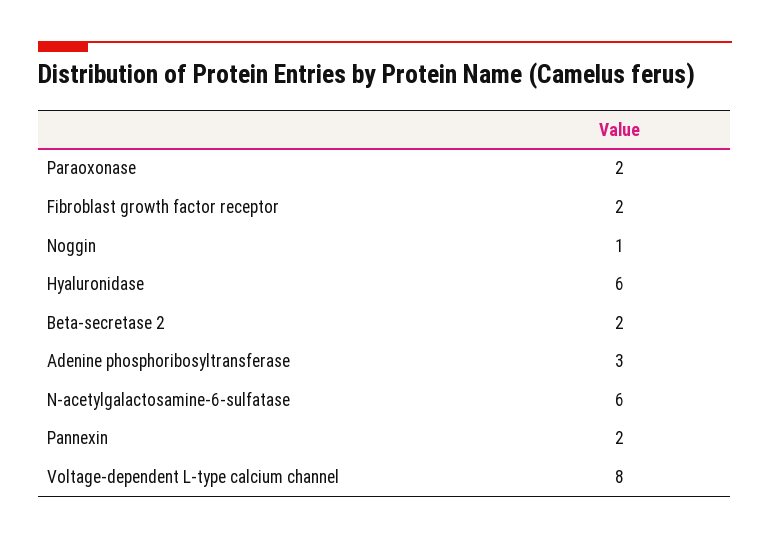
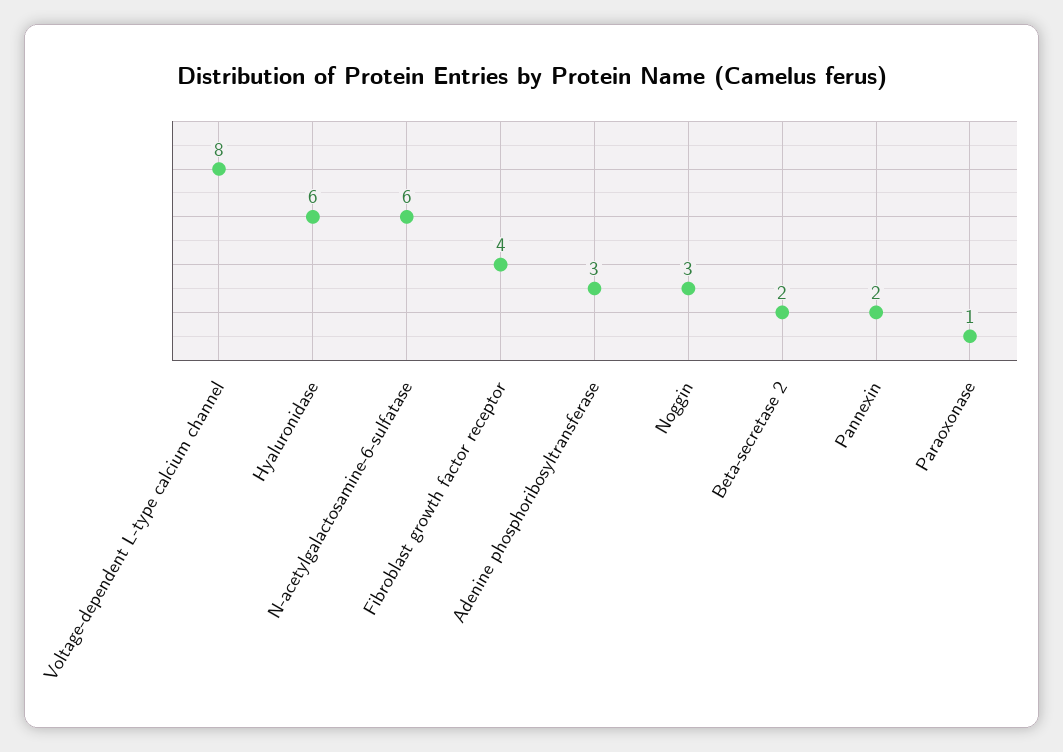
  {
-   "Paraoxonase": 2,
+   "Paraoxonase": 1,
-   "Fibroblast growth factor receptor": 2,
+   "Fibroblast growth factor receptor": 4,
-   "Noggin": 1,
+   "Noggin": 3,
    "Hyaluronidase": 6,
    "Beta-secretase 2": 2,
    "Adenine phosphoribosyltransferase": 3,
    "N-acetylgalactosamine-6-sulfatase": 6,
    "Pannexin": 2,
    "Voltage-dependent L-type calcium channel": 8
  }

